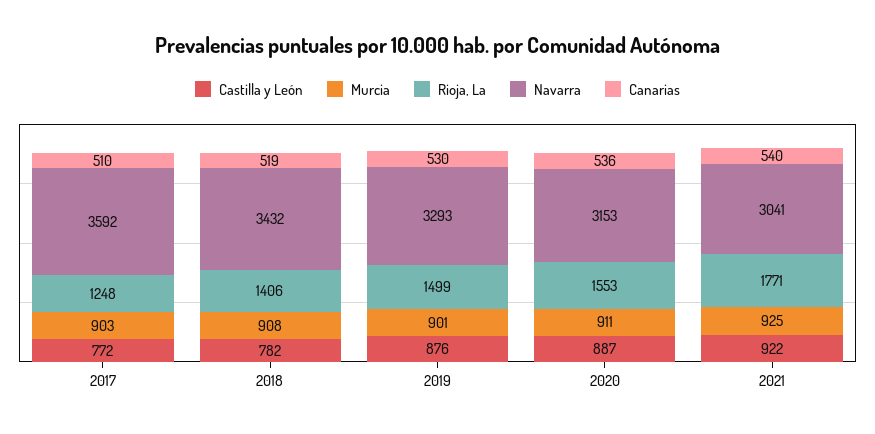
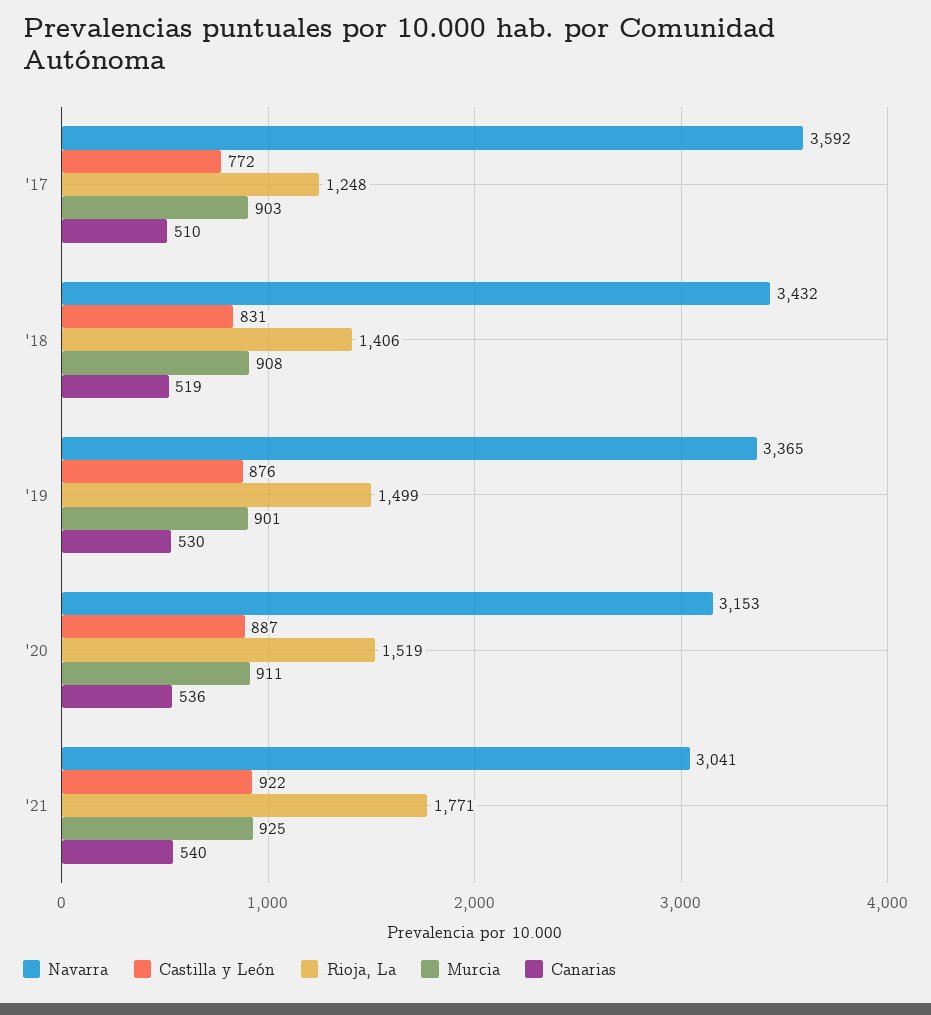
  {
    "Castilla y León": {
      "2017": 772,
-     "2018": 782,
+     "2018": 831,
      "2019": 876,
      "2020": 887,
      "2021": 922
    },
    "Murcia": {
      "2017": 903,
      "2018": 908,
      "2019": 901,
      "2020": 911,
      "2021": 925
    },
    "Rioja, La": {
      "2017": 1248,
      "2018": 1406,
      "2019": 1499,
-     "2020": 1553,
+     "2020": 1519,
      "2021": 1771
    },
    "Navarra": {
      "2017": 3592,
      "2018": 3432,
-     "2019": 3293,
+     "2019": 3365,
      "2020": 3153,
      "2021": 3041
    },
    "Canarias": {
      "2017": 510,
      "2018": 519,
      "2019": 530,
      "2020": 536,
      "2021": 540
    }
  }

